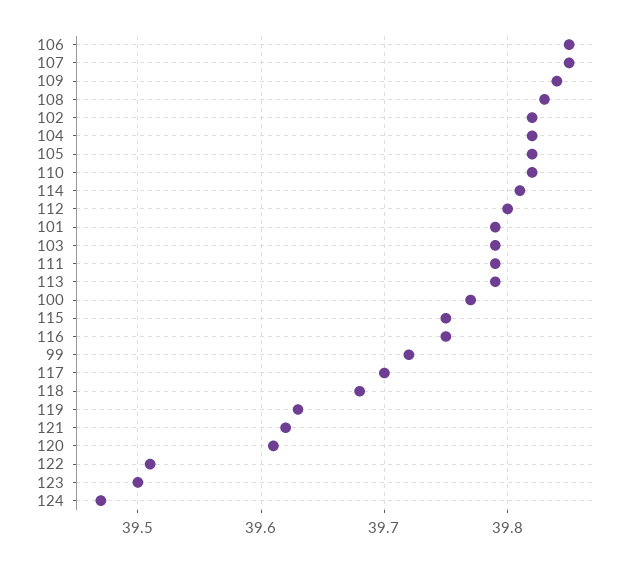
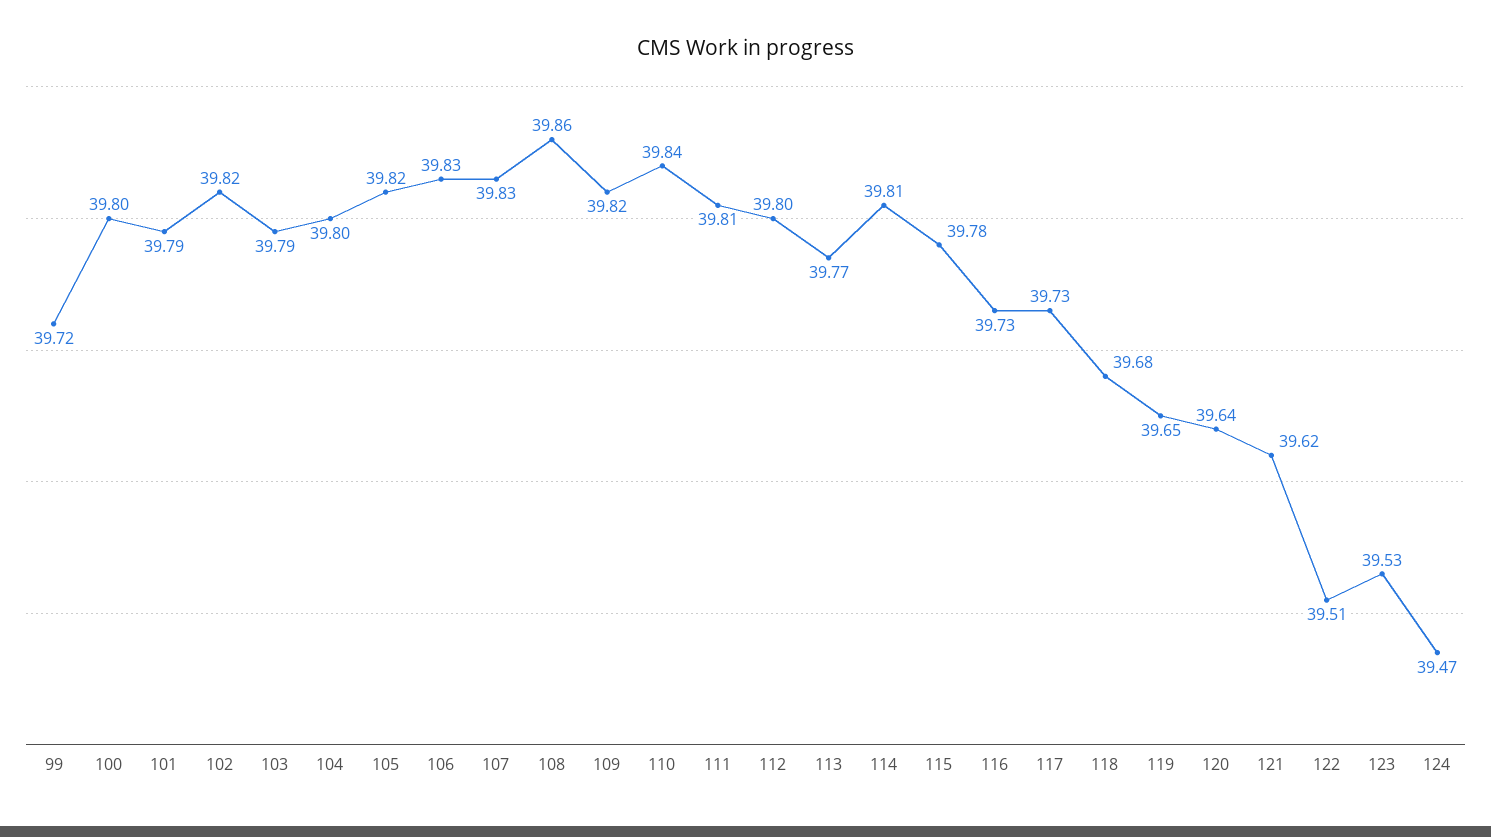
  {
-   "106": 39.85,
+   "106": 39.83,
-   "107": 39.85,
+   "107": 39.83,
-   "109": 39.84,
+   "109": 39.82,
-   "108": 39.83,
+   "108": 39.86,
    "102": 39.82,
-   "104": 39.82,
+   "104": 39.8,
    "105": 39.82,
-   "110": 39.82,
+   "110": 39.84,
    "114": 39.81,
    "112": 39.8,
    "101": 39.79,
    "103": 39.79,
-   "111": 39.79,
+   "111": 39.81,
-   "113": 39.79,
+   "113": 39.77,
-   "100": 39.77,
+   "100": 39.8,
-   "115": 39.75,
+   "115": 39.78,
-   "116": 39.75,
+   "116": 39.73,
    "99": 39.72,
-   "117": 39.7,
+   "117": 39.73,
    "118": 39.68,
-   "119": 39.63,
+   "119": 39.65,
    "121": 39.62,
-   "120": 39.61,
+   "120": 39.64,
    "122": 39.51,
-   "123": 39.5,
+   "123": 39.53,
    "124": 39.47
  }

